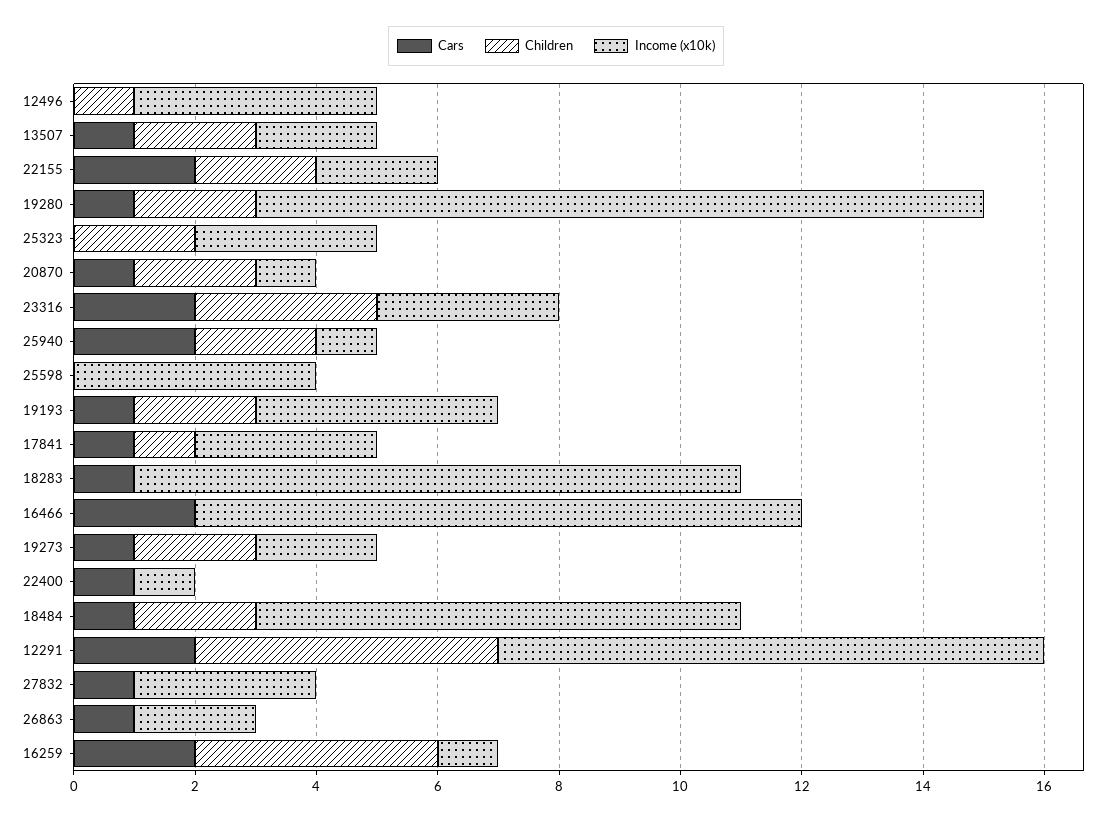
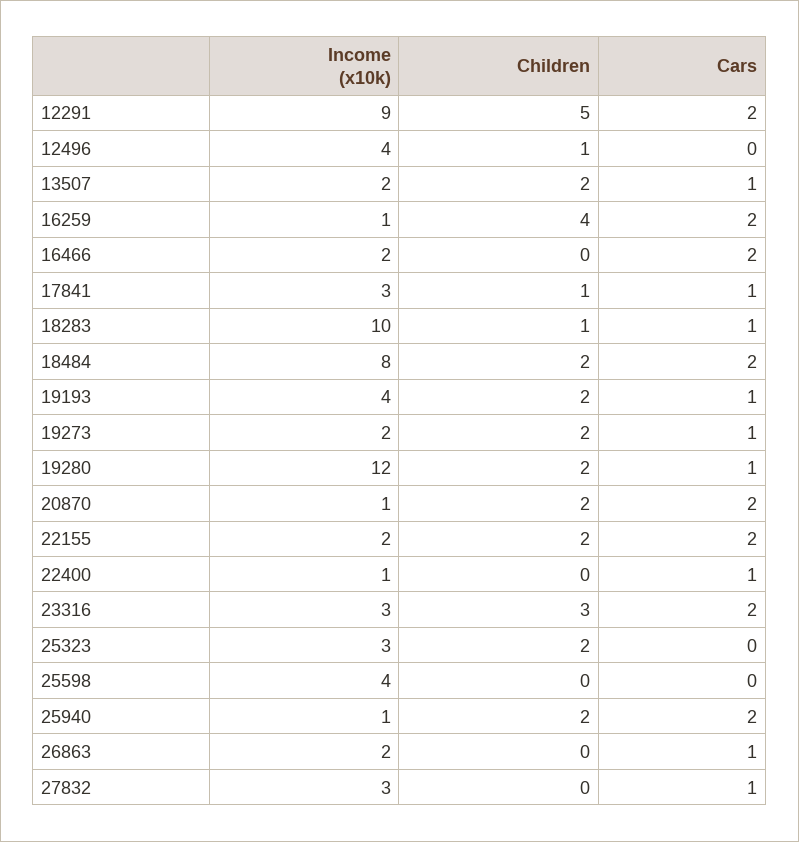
  {
    "Cars": {
      "12496": 0,
      "13507": 1,
      "22155": 2,
      "19280": 1,
      "25323": 0,
-     "20870": 1,
+     "20870": 2,
      "23316": 2,
      "25940": 2,
      "25598": 0,
      "19193": 1,
      "17841": 1,
      "18283": 1,
      "16466": 2,
      "19273": 1,
      "22400": 1,
-     "18484": 1,
+     "18484": 2,
      "12291": 2,
      "27832": 1,
      "26863": 1,
      "16259": 2
    },
    "Children": {
      "12496": 1,
      "13507": 2,
      "22155": 2,
      "19280": 2,
      "25323": 2,
      "20870": 2,
      "23316": 3,
      "25940": 2,
      "25598": 0,
      "19193": 2,
      "17841": 1,
-     "18283": 0,
+     "18283": 1,
      "16466": 0,
      "19273": 2,
      "22400": 0,
      "18484": 2,
      "12291": 5,
      "27832": 0,
      "26863": 0,
      "16259": 4
    },
    "Income (x10k)": {
      "12496": 4,
      "13507": 2,
      "22155": 2,
      "19280": 12,
      "25323": 3,
      "20870": 1,
      "23316": 3,
      "25940": 1,
      "25598": 4,
      "19193": 4,
      "17841": 3,
      "18283": 10,
-     "16466": 10,
+     "16466": 2,
      "19273": 2,
      "22400": 1,
      "18484": 8,
      "12291": 9,
      "27832": 3,
      "26863": 2,
      "16259": 1
    }
  }

